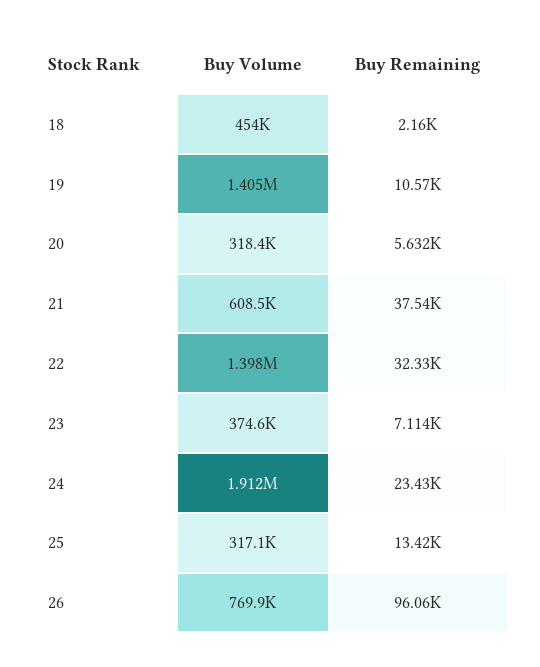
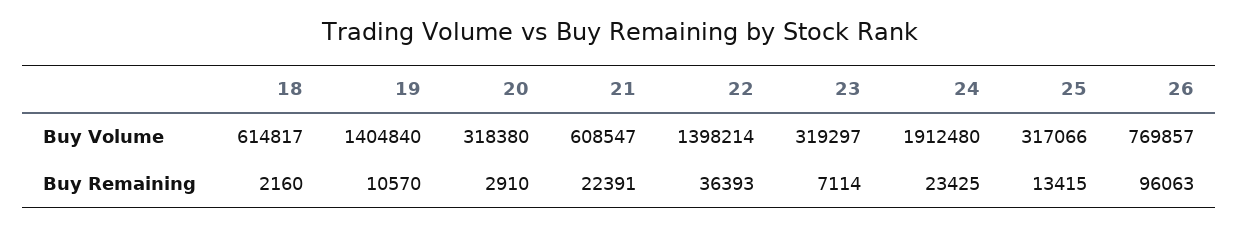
  {
    "Buy Volume": {
-     "18": 454000,
+     "18": 614817,
      "19": 1404840,
      "20": 318380,
      "21": 608547,
      "22": 1398214,
-     "23": 374600,
+     "23": 319297,
      "24": 1912480,
      "25": 317066,
      "26": 769857
    },
    "Buy Remaining": {
      "18": 2160,
      "19": 10570,
-     "20": 5632,
+     "20": 2910,
-     "21": 37540,
+     "21": 22391,
-     "22": 32330,
+     "22": 36393,
      "23": 7114,
      "24": 23425,
      "25": 13415,
      "26": 96063
    }
  }

